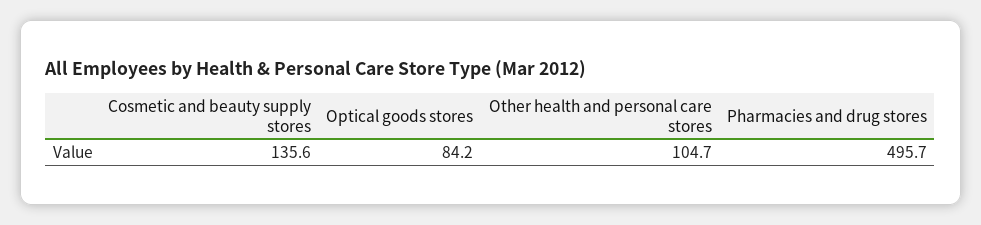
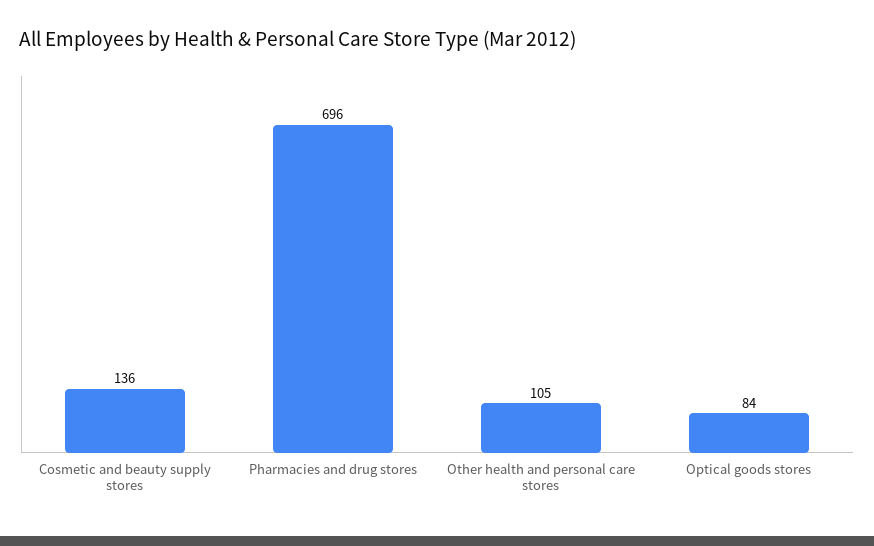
  {
    "Cosmetic and beauty supply stores": 135.6,
    "Optical goods stores": 84.2,
    "Other health and personal care stores": 104.7,
-   "Pharmacies and drug stores": 495.7
+   "Pharmacies and drug stores": 696
  }

